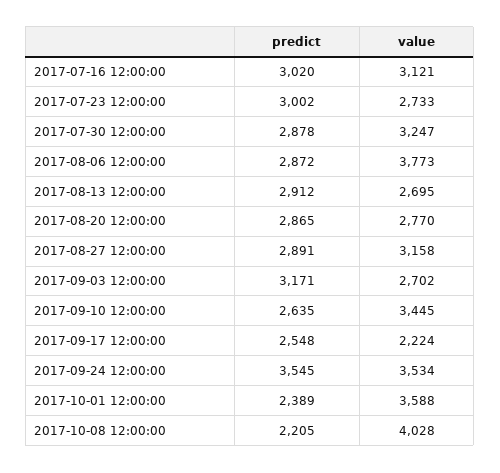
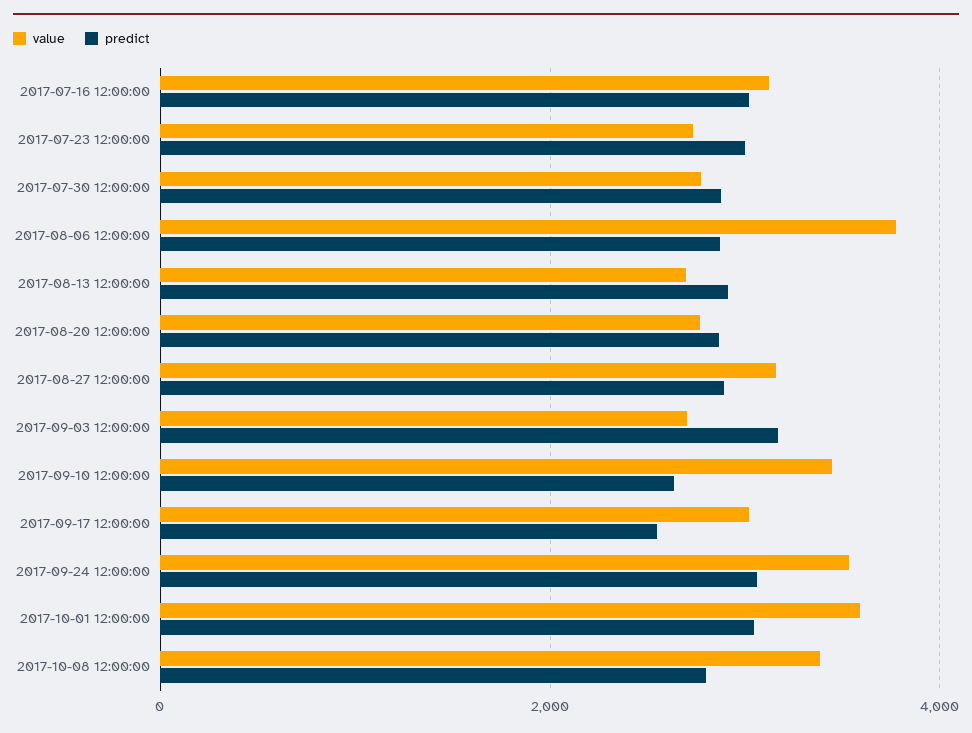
  {
    "predict": {
      "2017-07-16 12:00:00": 3020,
      "2017-07-23 12:00:00": 3002,
      "2017-07-30 12:00:00": 2878,
      "2017-08-06 12:00:00": 2872,
      "2017-08-13 12:00:00": 2912,
      "2017-08-20 12:00:00": 2865,
      "2017-08-27 12:00:00": 2891,
      "2017-09-03 12:00:00": 3171,
      "2017-09-10 12:00:00": 2635,
      "2017-09-17 12:00:00": 2548,
-     "2017-09-24 12:00:00": 3545,
+     "2017-09-24 12:00:00": 3000,
-     "2017-10-01 12:00:00": 2389,
+     "2017-10-01 12:00:00": 3000,
-     "2017-10-08 12:00:00": 2205
+     "2017-10-08 12:00:00": 2800
    },
    "value": {
      "2017-07-16 12:00:00": 3121,
      "2017-07-23 12:00:00": 2733,
-     "2017-07-30 12:00:00": 3247,
+     "2017-07-30 12:00:00": 2800,
      "2017-08-06 12:00:00": 3773,
      "2017-08-13 12:00:00": 2695,
      "2017-08-20 12:00:00": 2770,
      "2017-08-27 12:00:00": 3158,
      "2017-09-03 12:00:00": 2702,
      "2017-09-10 12:00:00": 3445,
-     "2017-09-17 12:00:00": 2224,
+     "2017-09-17 12:00:00": 3000,
      "2017-09-24 12:00:00": 3534,
      "2017-10-01 12:00:00": 3588,
-     "2017-10-08 12:00:00": 4028
+     "2017-10-08 12:00:00": 3400
    }
  }

